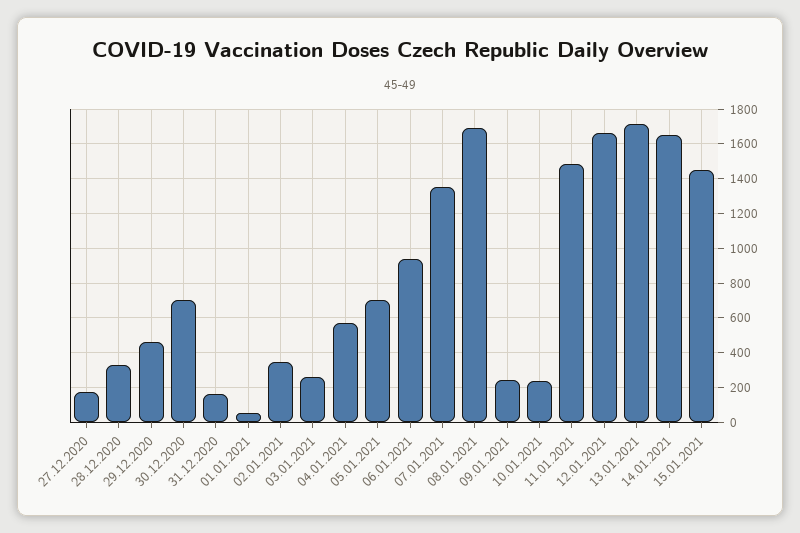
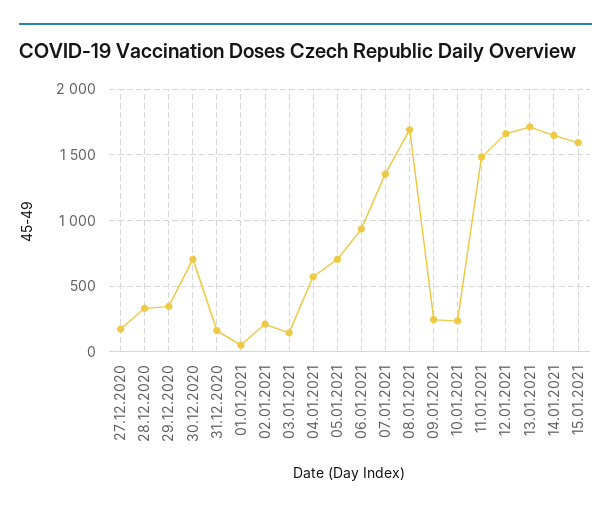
  {
    "27.12.2020": 150,
    "28.12.2020": 350,
-   "29.12.2020": 450,
+   "29.12.2020": 350,
    "30.12.2020": 700,
    "31.12.2020": 150,
    "01.01.2021": 50,
-   "02.01.2021": 350,
+   "02.01.2021": 200,
-   "03.01.2021": 250,
+   "03.01.2021": 150,
    "04.01.2021": 550,
    "05.01.2021": 700,
    "06.01.2021": 950,
    "07.01.2021": 1350,
    "08.01.2021": 1700,
    "09.01.2021": 250,
    "10.01.2021": 250,
    "11.01.2021": 1500,
    "12.01.2021": 1650,
    "13.01.2021": 1700,
    "14.01.2021": 1650,
-   "15.01.2021": 1450
+   "15.01.2021": 1600
  }

